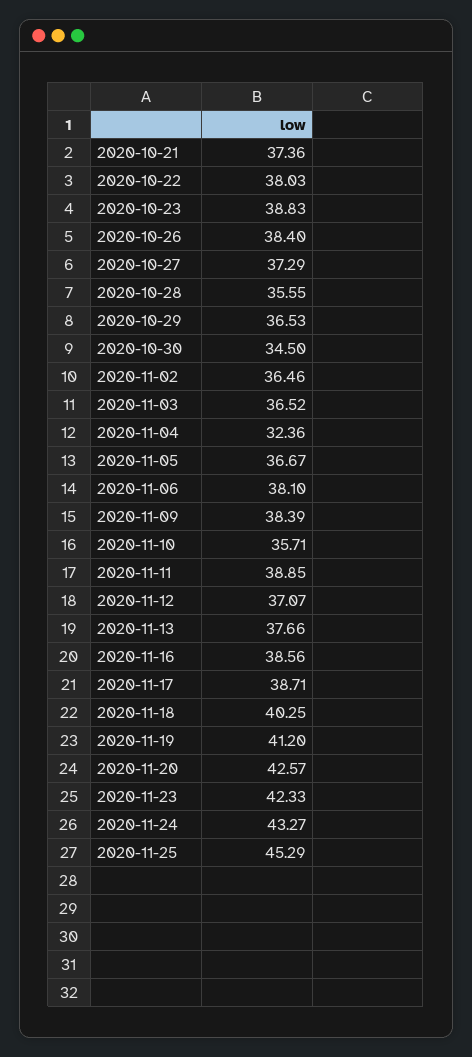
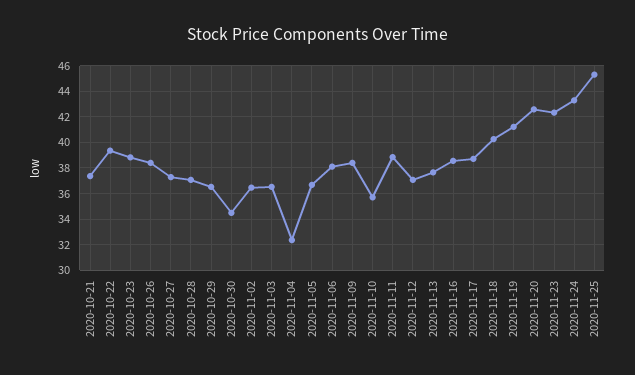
  {
    "2020-10-21": 37.36,
-   "2020-10-22": 38.03,
+   "2020-10-22": 39.5,
    "2020-10-23": 38.83,
    "2020-10-26": 38.4,
    "2020-10-27": 37.29,
-   "2020-10-28": 35.55,
+   "2020-10-28": 37,
    "2020-10-29": 36.53,
    "2020-10-30": 34.5,
    "2020-11-02": 36.46,
    "2020-11-03": 36.52,
    "2020-11-04": 32.36,
    "2020-11-05": 36.67,
    "2020-11-06": 38.1,
    "2020-11-09": 38.39,
    "2020-11-10": 35.71,
    "2020-11-11": 38.85,
    "2020-11-12": 37.07,
    "2020-11-13": 37.66,
    "2020-11-16": 38.56,
    "2020-11-17": 38.71,
    "2020-11-18": 40.25,
    "2020-11-19": 41.2,
    "2020-11-20": 42.57,
    "2020-11-23": 42.33,
    "2020-11-24": 43.27,
    "2020-11-25": 45.29
  }

